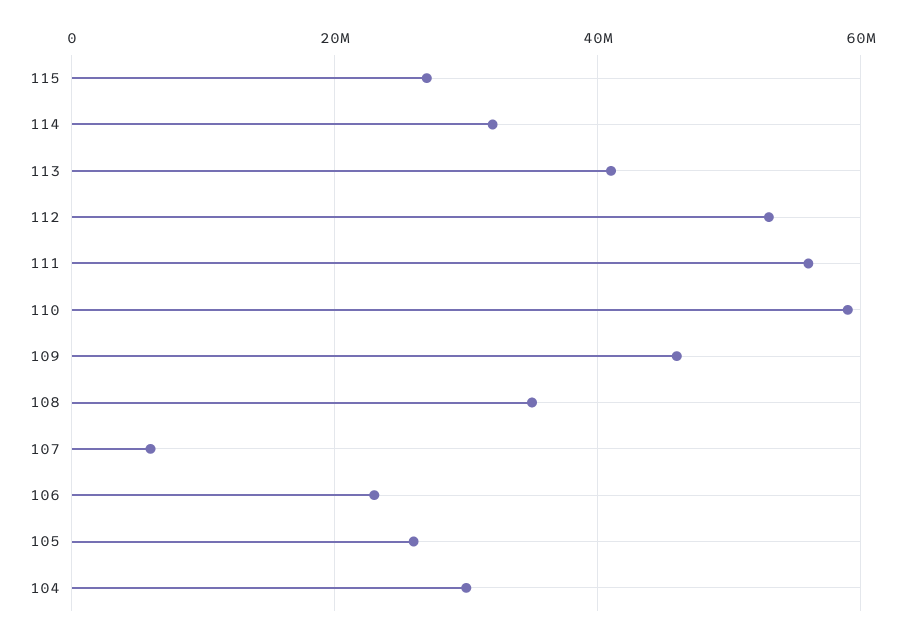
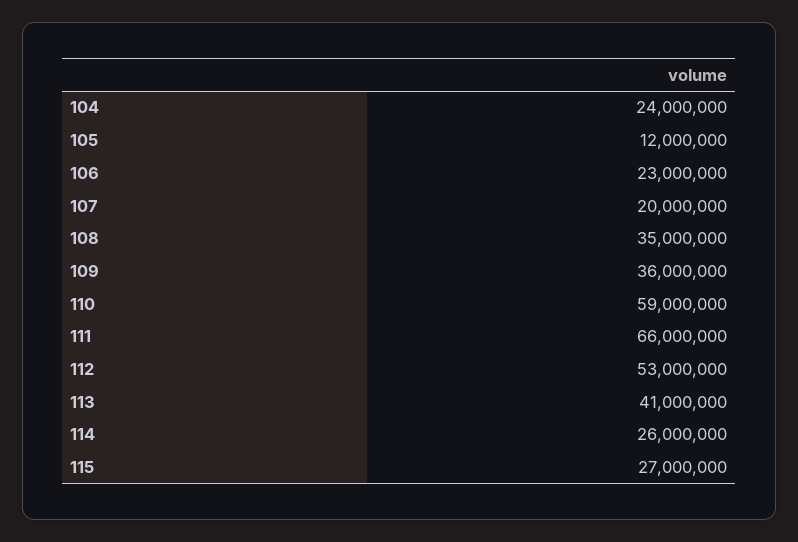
  {
    "115": 27000000,
-   "114": 32000000,
+   "114": 26000000,
    "113": 41000000,
    "112": 53000000,
-   "111": 56000000,
+   "111": 66000000,
    "110": 59000000,
-   "109": 46000000,
+   "109": 36000000,
    "108": 35000000,
-   "107": 6000000,
+   "107": 20000000,
    "106": 23000000,
-   "105": 26000000,
+   "105": 12000000,
-   "104": 30000000
+   "104": 24000000
  }

